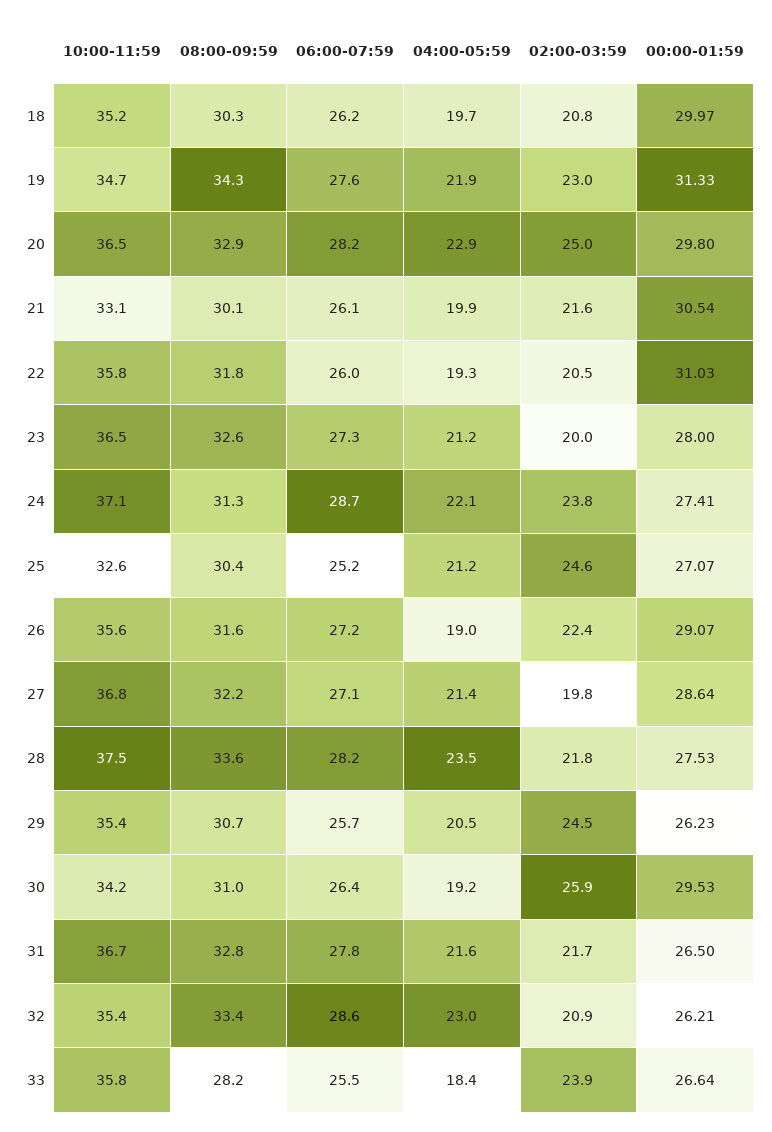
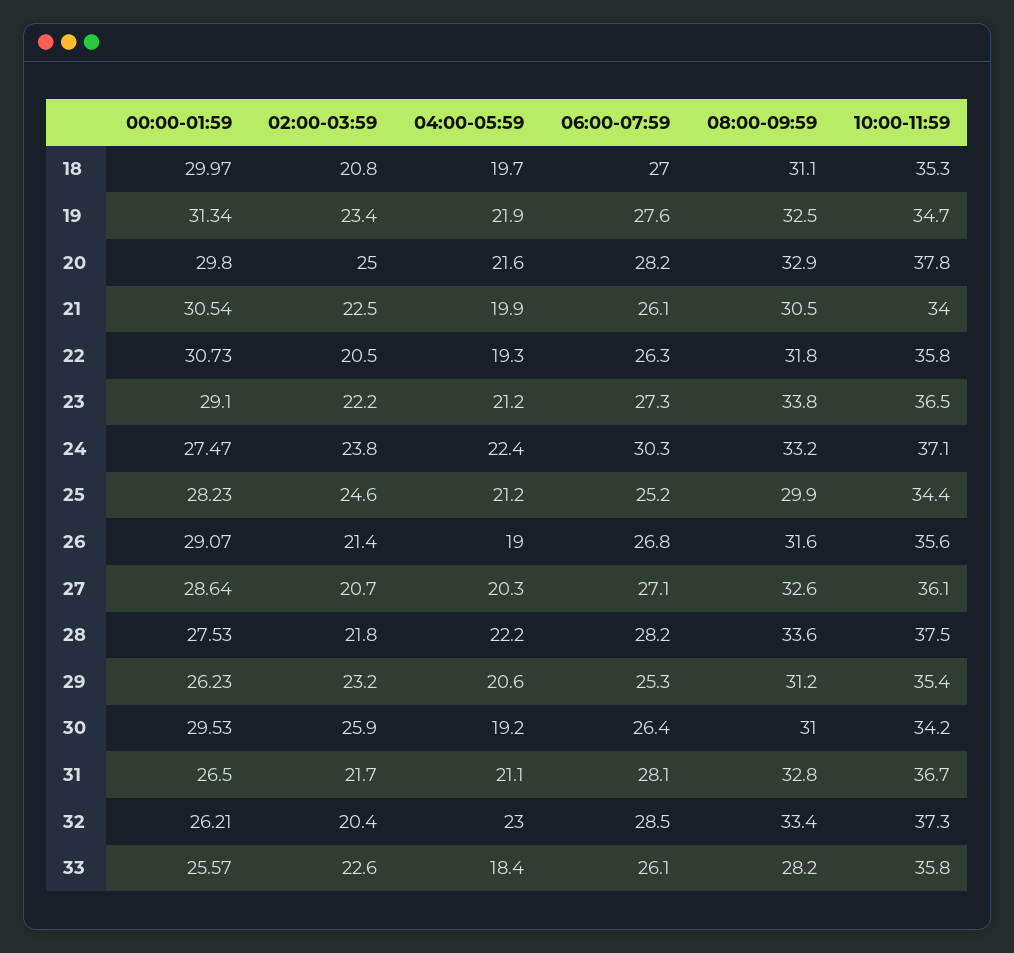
  {
    "10:00-11:59": {
-     "18": 35.2,
+     "18": 35.3,
      "19": 34.7,
-     "20": 36.5,
+     "20": 37.8,
-     "21": 33.1,
+     "21": 34,
      "22": 35.8,
      "23": 36.5,
      "24": 37.1,
-     "25": 32.6,
+     "25": 34.4,
      "26": 35.6,
-     "27": 36.8,
+     "27": 36.1,
      "28": 37.5,
      "29": 35.4,
      "30": 34.2,
      "31": 36.7,
-     "32": 35.4,
+     "32": 37.3,
      "33": 35.8
    },
    "08:00-09:59": {
-     "18": 30.3,
+     "18": 31.1,
-     "19": 34.3,
+     "19": 32.5,
      "20": 32.9,
-     "21": 30.1,
+     "21": 30.5,
      "22": 31.8,
-     "23": 32.6,
+     "23": 33.8,
-     "24": 31.3,
+     "24": 33.2,
-     "25": 30.4,
+     "25": 29.9,
      "26": 31.6,
-     "27": 32.2,
+     "27": 32.6,
      "28": 33.6,
-     "29": 30.7,
+     "29": 31.2,
      "30": 31,
      "31": 32.8,
      "32": 33.4,
      "33": 28.2
    },
    "06:00-07:59": {
-     "18": 26.2,
+     "18": 27,
      "19": 27.6,
      "20": 28.2,
      "21": 26.1,
-     "22": 26,
+     "22": 26.3,
      "23": 27.3,
-     "24": 28.7,
+     "24": 30.3,
      "25": 25.2,
-     "26": 27.2,
+     "26": 26.8,
      "27": 27.1,
      "28": 28.2,
-     "29": 25.7,
+     "29": 25.3,
      "30": 26.4,
-     "31": 27.8,
+     "31": 28.1,
-     "32": 28.6,
+     "32": 28.5,
-     "33": 25.5
+     "33": 26.1
    },
    "04:00-05:59": {
      "18": 19.7,
      "19": 21.9,
-     "20": 22.9,
+     "20": 21.6,
      "21": 19.9,
      "22": 19.3,
      "23": 21.2,
-     "24": 22.1,
+     "24": 22.4,
      "25": 21.2,
      "26": 19,
-     "27": 21.4,
+     "27": 20.3,
-     "28": 23.5,
+     "28": 22.2,
-     "29": 20.5,
+     "29": 20.6,
      "30": 19.2,
-     "31": 21.6,
+     "31": 21.1,
      "32": 23,
      "33": 18.4
    },
    "02:00-03:59": {
      "18": 20.8,
-     "19": 23,
+     "19": 23.4,
      "20": 25,
-     "21": 21.6,
+     "21": 22.5,
      "22": 20.5,
-     "23": 20,
+     "23": 22.2,
      "24": 23.8,
      "25": 24.6,
-     "26": 22.4,
+     "26": 21.4,
-     "27": 19.8,
+     "27": 20.7,
      "28": 21.8,
-     "29": 24.5,
+     "29": 23.2,
      "30": 25.9,
      "31": 21.7,
-     "32": 20.9,
+     "32": 20.4,
-     "33": 23.9
+     "33": 22.6
    },
    "00:00-01:59": {
      "18": 29.97,
-     "19": 31.33,
+     "19": 31.34,
      "20": 29.8,
      "21": 30.54,
-     "22": 31.03,
+     "22": 30.73,
-     "23": 28,
+     "23": 29.1,
-     "24": 27.41,
+     "24": 27.47,
-     "25": 27.07,
+     "25": 28.23,
      "26": 29.07,
      "27": 28.64,
      "28": 27.53,
      "29": 26.23,
      "30": 29.53,
      "31": 26.5,
      "32": 26.21,
-     "33": 26.64
+     "33": 25.57
    }
  }

